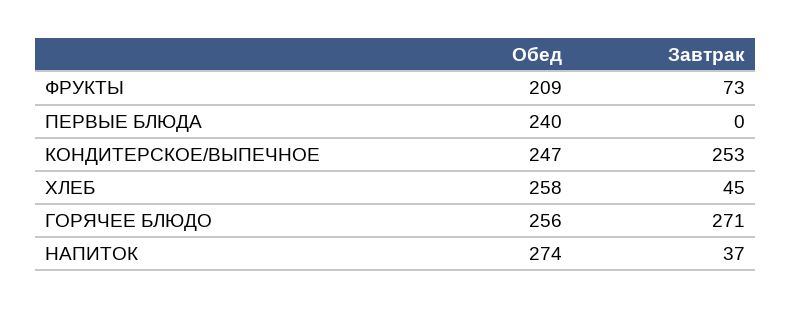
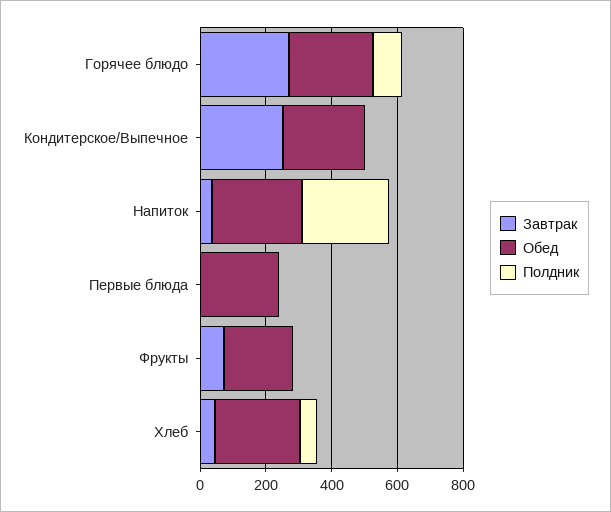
  {
    "Обед": {
      "ФРУКТЫ": 209,
      "ПЕРВЫЕ БЛЮДА": 240,
      "КОНДИТЕРСКОЕ/ВЫПЕЧНОЕ": 247,
      "ХЛЕБ": 258,
      "ГОРЯЧЕЕ БЛЮДО": 256,
      "НАПИТОК": 274
    },
    "Завтрак": {
      "ФРУКТЫ": 73,
      "ПЕРВЫЕ БЛЮДА": 0,
      "КОНДИТЕРСКОЕ/ВЫПЕЧНОЕ": 253,
      "ХЛЕБ": 45,
      "ГОРЯЧЕЕ БЛЮДО": 271,
      "НАПИТОК": 37
-   }
+   },
+   "Полдник": {
+     "ГОРЯЧЕЕ БЛЮДО": 100,
+     "КОНДИТЕРСКОЕ/ВЫПЕЧНОЕ": 0,
+     "НАПИТОК": 250,
+     "ПЕРВЫЕ БЛЮДА": 0,
+     "ФРУКТЫ": 0,
+     "ХЛЕБ": 50
+   }
  }

